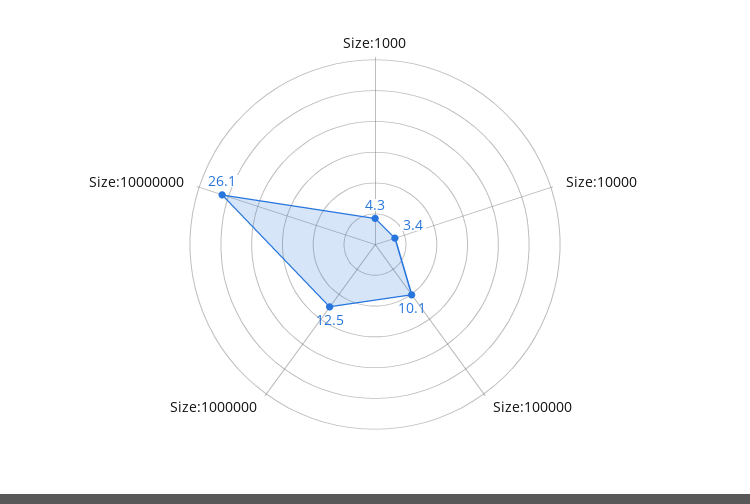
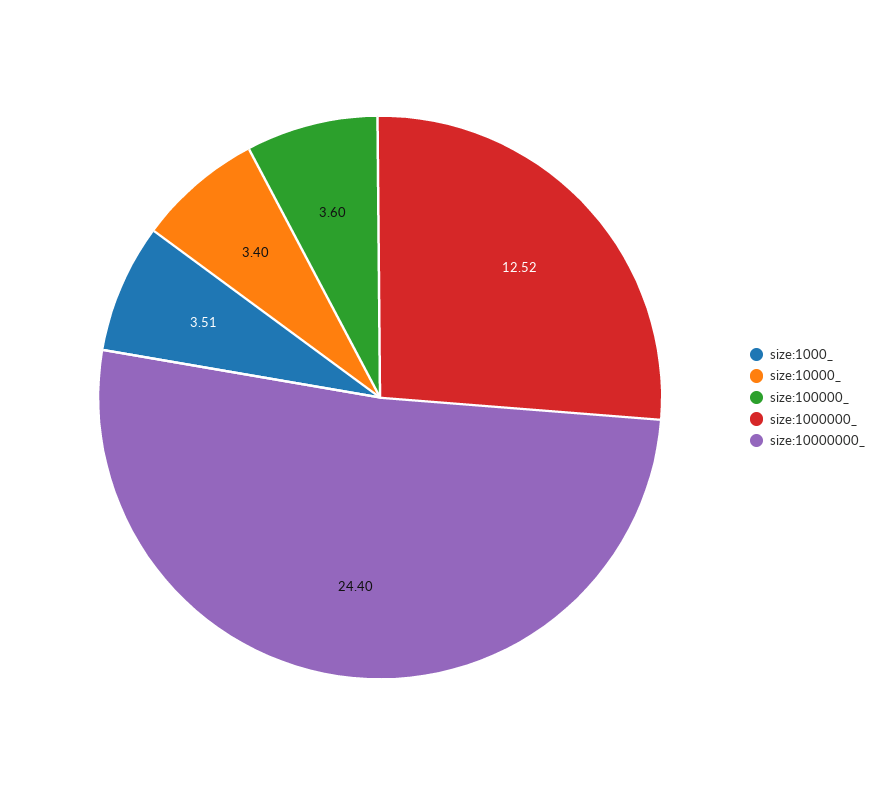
  {
-   "Size:1000": 4.3,
+   "Size:1000": 3.51,
    "Size:10000": 3.4,
-   "Size:100000": 10.1,
+   "Size:100000": 3.6,
    "Size:1000000": 12.52,
-   "Size:10000000": 26.1
+   "Size:10000000": 24.4
  }

